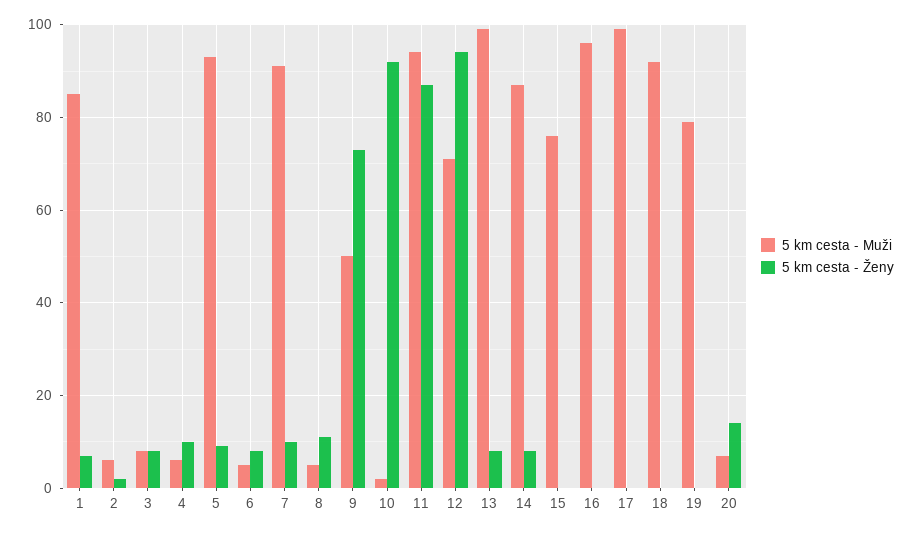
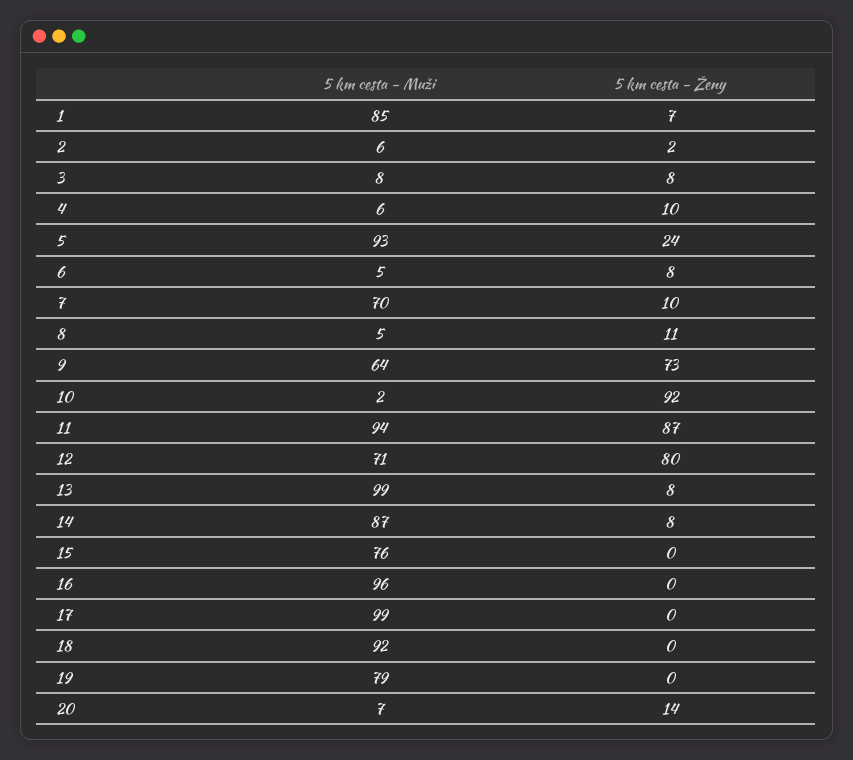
  {
    "5 km cesta - Muži": {
      "1": 85,
      "2": 6,
      "3": 8,
      "4": 6,
      "5": 93,
      "6": 5,
-     "7": 90,
+     "7": 70,
      "8": 5,
-     "9": 50,
+     "9": 64,
      "10": 2,
      "11": 94,
      "12": 71,
      "13": 99,
      "14": 87,
      "15": 76,
      "16": 96,
      "17": 99,
      "18": 92,
      "19": 79,
      "20": 7
    },
    "5 km cesta - Ženy": {
      "1": 7,
      "2": 2,
      "3": 8,
      "4": 10,
-     "5": 10,
+     "5": 24,
      "6": 8,
      "7": 10,
      "8": 11,
      "9": 73,
      "10": 92,
      "11": 87,
-     "12": 95,
+     "12": 80,
      "13": 8,
      "14": 8,
      "15": 0,
      "16": 0,
      "17": 0,
      "18": 0,
      "19": 0,
      "20": 14
    }
  }

